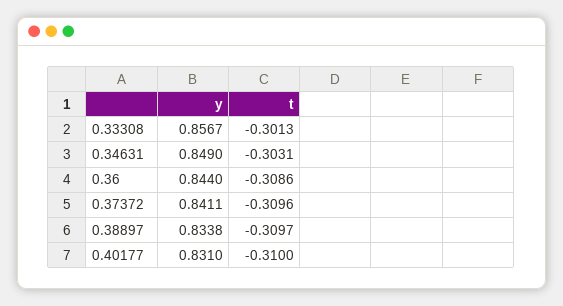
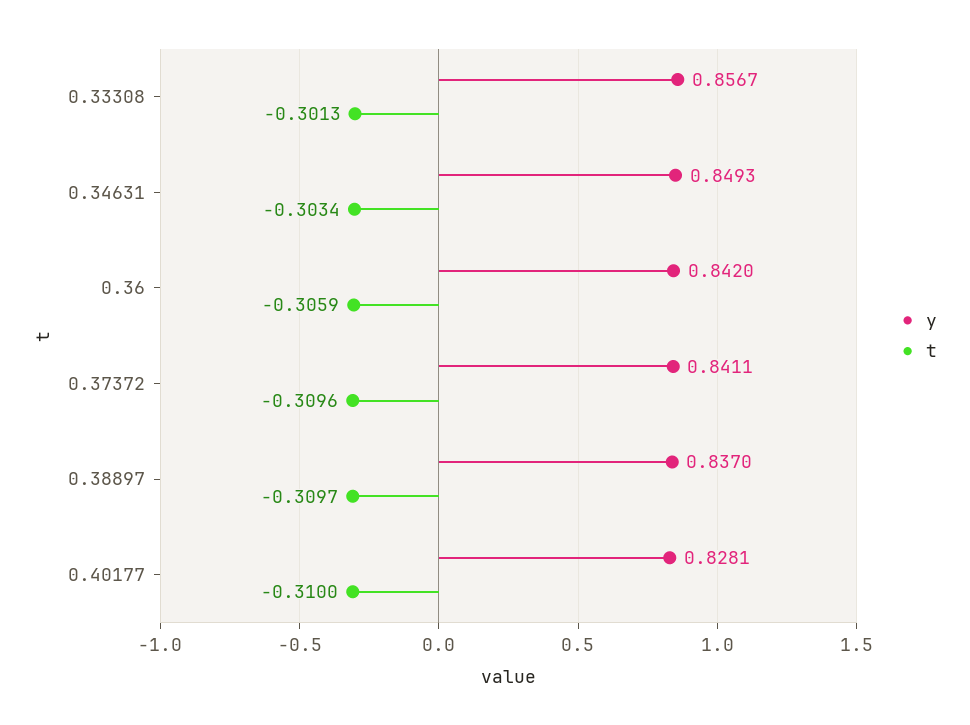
  {
    "y": {
      "0.33308": 0.8567,
-     "0.34631": 0.849,
+     "0.34631": 0.8493,
-     "0.36": 0.844,
+     "0.36": 0.842,
      "0.37372": 0.8411,
-     "0.38897": 0.8338,
+     "0.38897": 0.837,
-     "0.40177": 0.831
+     "0.40177": 0.8281
    },
    "t": {
      "0.33308": -0.3013,
-     "0.34631": -0.3031,
+     "0.34631": -0.3034,
-     "0.36": -0.3086,
+     "0.36": -0.3059,
      "0.37372": -0.3096,
      "0.38897": -0.3097,
      "0.40177": -0.31
    }
  }

